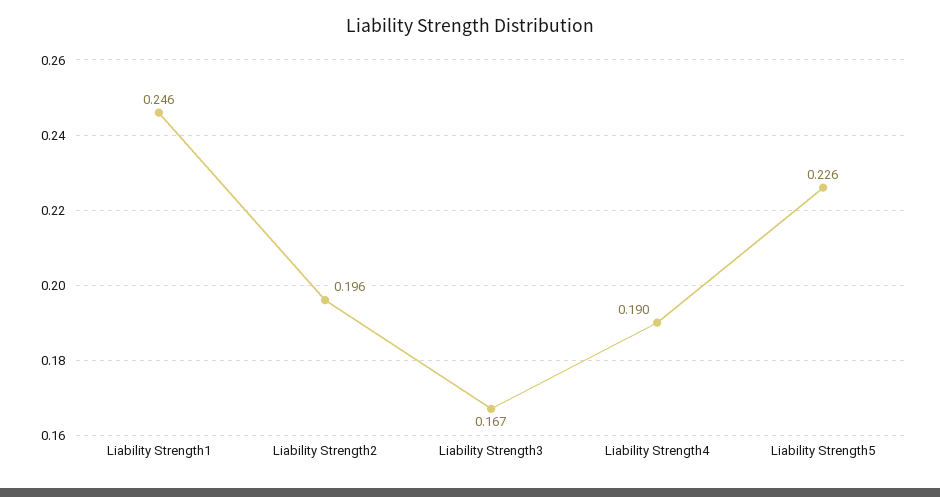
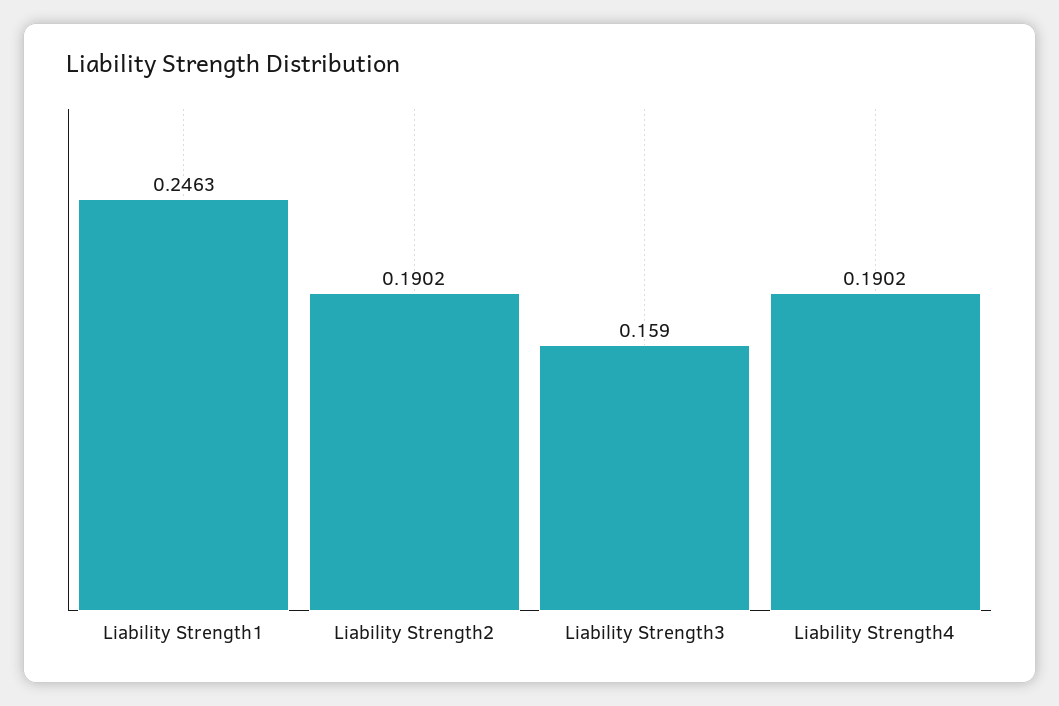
  {
    "Liability Strength1": 0.2463,
-   "Liability Strength2": 0.196,
+   "Liability Strength2": 0.1902,
-   "Liability Strength3": 0.167,
+   "Liability Strength3": 0.159,
-   "Liability Strength4": 0.1902,
+   "Liability Strength4": 0.1902
-   "Liability Strength5": 0.226
  }

